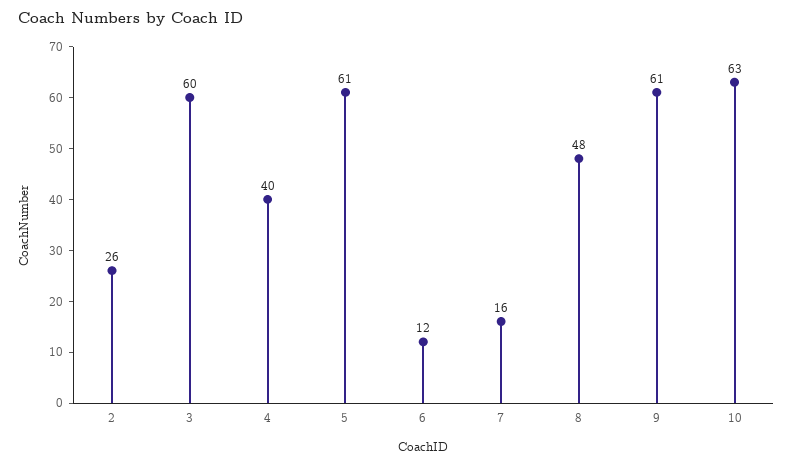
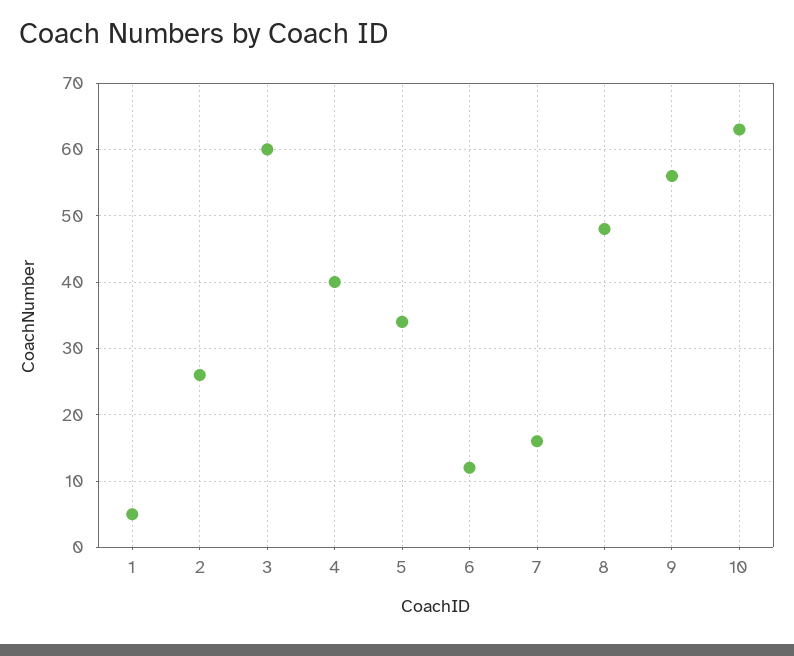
  {
    "2": 26,
    "3": 60,
    "4": 40,
-   "5": 61,
+   "5": 34,
    "6": 12,
    "7": 16,
    "8": 48,
-   "9": 61,
+   "9": 56,
-   "10": 63
+   "10": 63,
+   "1": 5
  }

